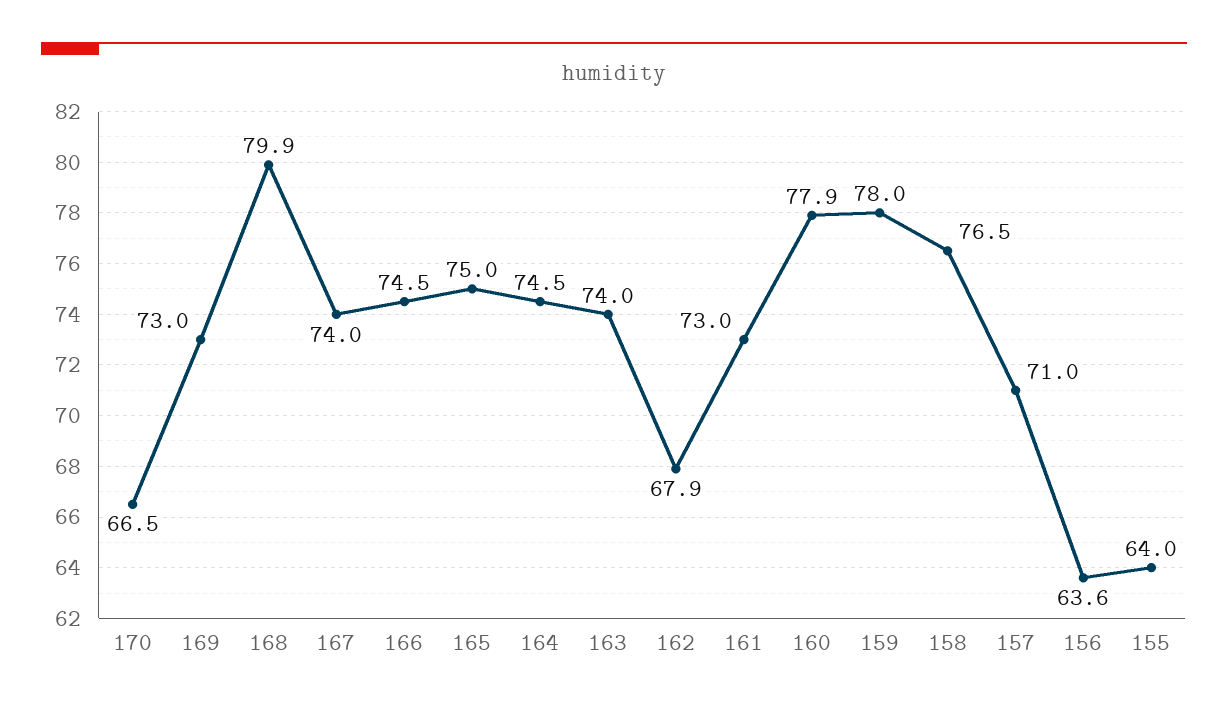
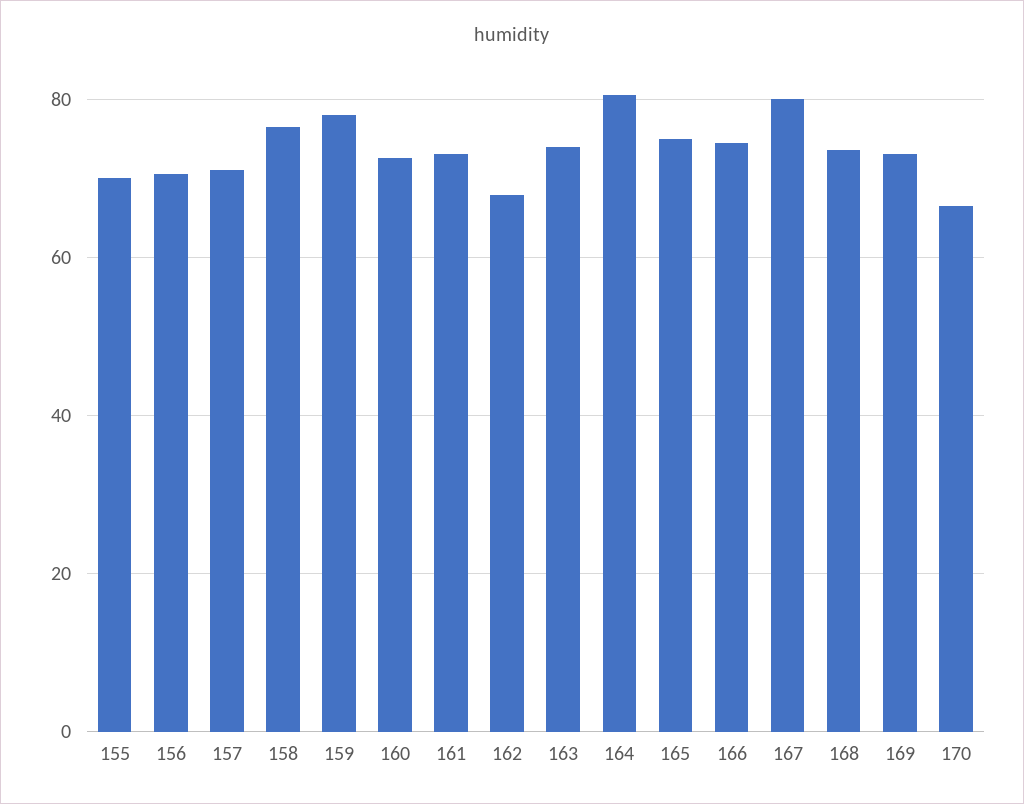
  {
    "170": 66.5,
    "169": 73,
-   "168": 79.9,
+   "168": 74,
-   "167": 74,
+   "167": 80,
    "166": 74.5,
    "165": 75,
-   "164": 74.5,
+   "164": 80,
    "163": 74,
    "162": 67.9,
    "161": 73,
-   "160": 77.9,
+   "160": 72,
    "159": 78,
    "158": 76.5,
    "157": 71,
-   "156": 63.6,
+   "156": 70,
-   "155": 64
+   "155": 70
  }

